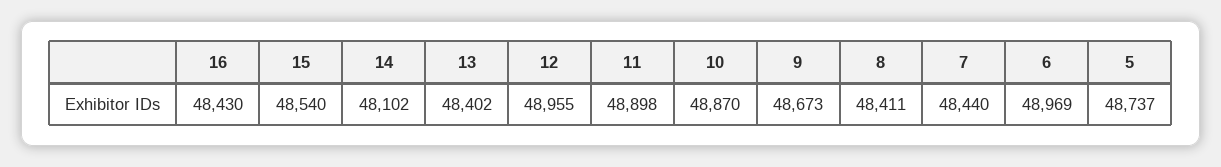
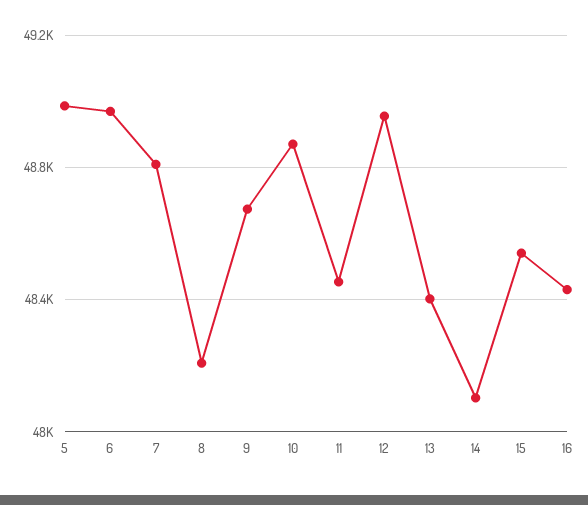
  {
    "16": 48430,
    "15": 48540,
    "14": 48102,
    "13": 48402,
    "12": 48955,
-   "11": 48898,
+   "11": 48450,
    "10": 48870,
    "9": 48673,
-   "8": 48411,
+   "8": 48200,
-   "7": 48440,
+   "7": 48800,
    "6": 48969,
-   "5": 48737
+   "5": 49000
  }

